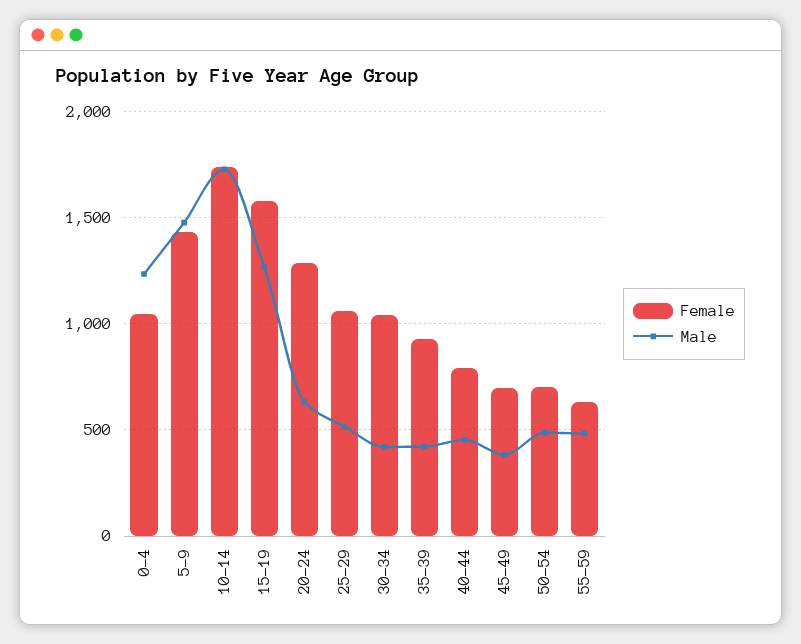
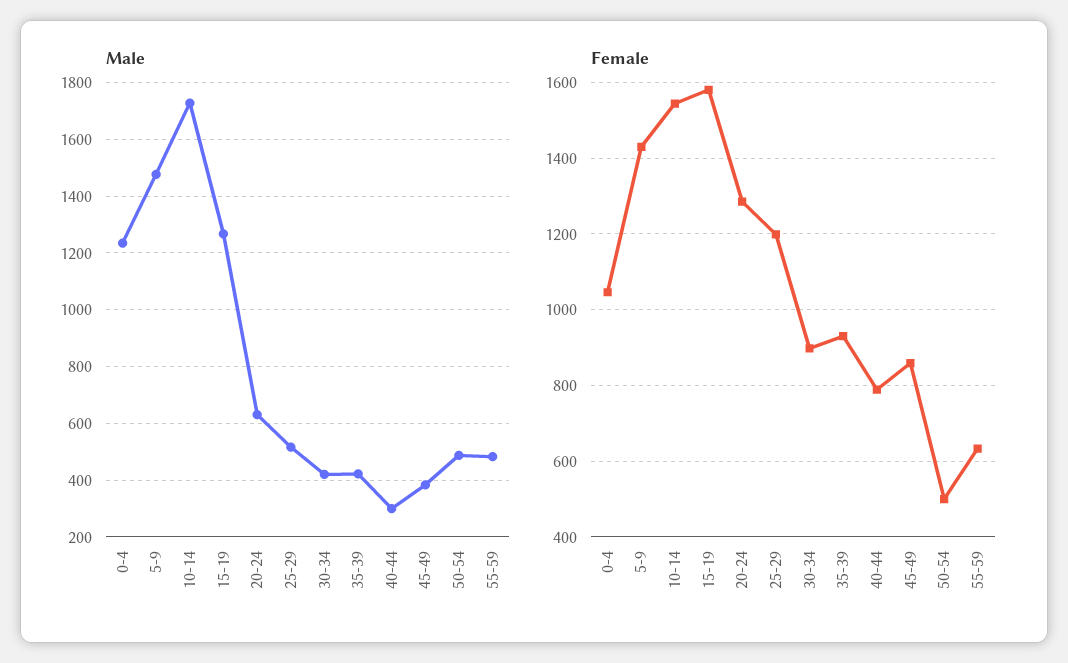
  {
    "Female": {
      "0-4": 1040,
      "5-9": 1440,
-     "10-14": 1750,
+     "10-14": 1540,
      "15-19": 1580,
      "20-24": 1280,
-     "25-29": 1050,
+     "25-29": 1200,
-     "30-34": 1050,
+     "30-34": 900,
      "35-39": 940,
      "40-44": 780,
-     "45-49": 700,
+     "45-49": 860,
-     "50-54": 700,
+     "50-54": 500,
      "55-59": 640
    },
    "Male": {
      "0-4": 1225,
      "5-9": 1475,
      "10-14": 1725,
      "15-19": 1275,
      "20-24": 625,
      "25-29": 525,
      "30-34": 425,
      "35-39": 425,
-     "40-44": 450,
+     "40-44": 300,
      "45-49": 375,
      "50-54": 475,
      "55-59": 475
    }
  }

